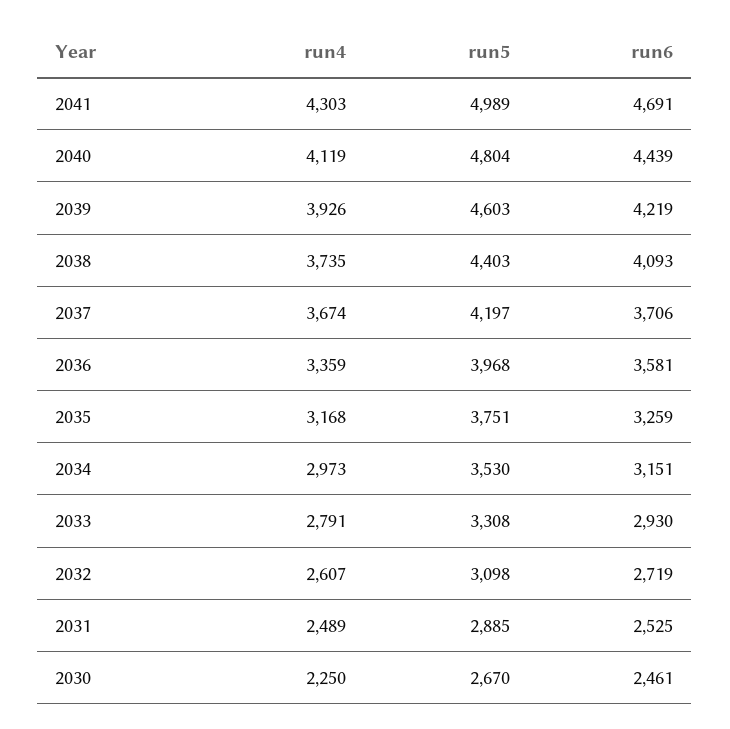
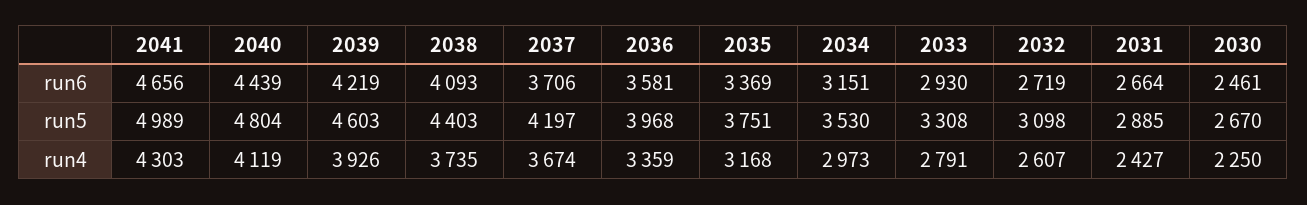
  {
    "run4": {
      "2041": 4303,
      "2040": 4119,
      "2039": 3926,
      "2038": 3735,
      "2037": 3674,
      "2036": 3359,
      "2035": 3168,
      "2034": 2973,
      "2033": 2791,
      "2032": 2607,
-     "2031": 2489,
+     "2031": 2427,
      "2030": 2250
    },
    "run5": {
      "2041": 4989,
      "2040": 4804,
      "2039": 4603,
      "2038": 4403,
      "2037": 4197,
      "2036": 3968,
      "2035": 3751,
      "2034": 3530,
      "2033": 3308,
      "2032": 3098,
      "2031": 2885,
      "2030": 2670
    },
    "run6": {
-     "2041": 4691,
+     "2041": 4656,
      "2040": 4439,
      "2039": 4219,
      "2038": 4093,
      "2037": 3706,
      "2036": 3581,
-     "2035": 3259,
+     "2035": 3369,
      "2034": 3151,
      "2033": 2930,
      "2032": 2719,
-     "2031": 2525,
+     "2031": 2664,
      "2030": 2461
    }
  }

